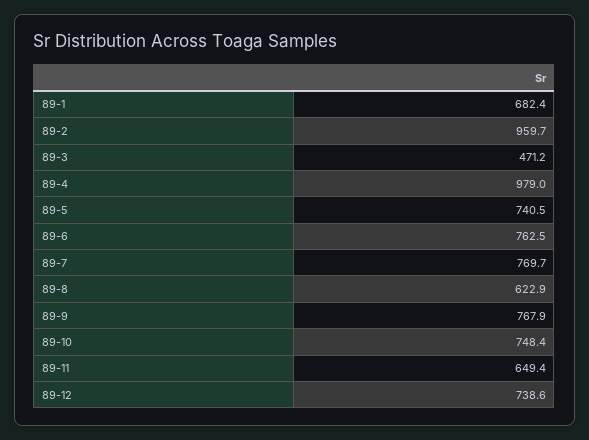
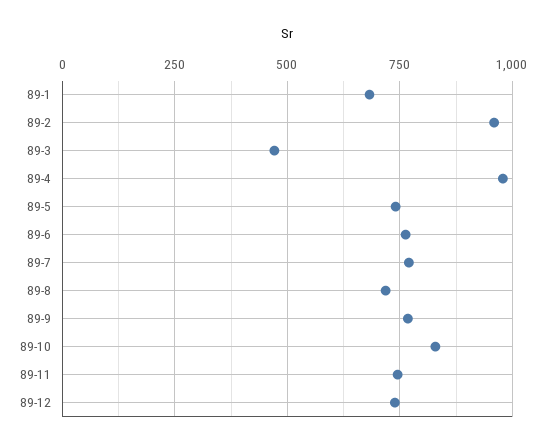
  {
    "89-1": 682.4,
    "89-2": 959.7,
    "89-3": 471.2,
    "89-4": 979,
    "89-5": 740.5,
    "89-6": 762.5,
    "89-7": 769.7,
-   "89-8": 622.9,
+   "89-8": 725,
    "89-9": 767.9,
-   "89-10": 748.4,
+   "89-10": 825,
-   "89-11": 649.4,
+   "89-11": 750,
    "89-12": 738.6
  }

